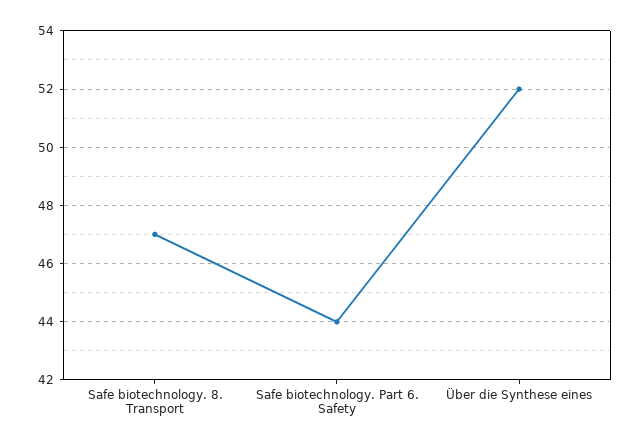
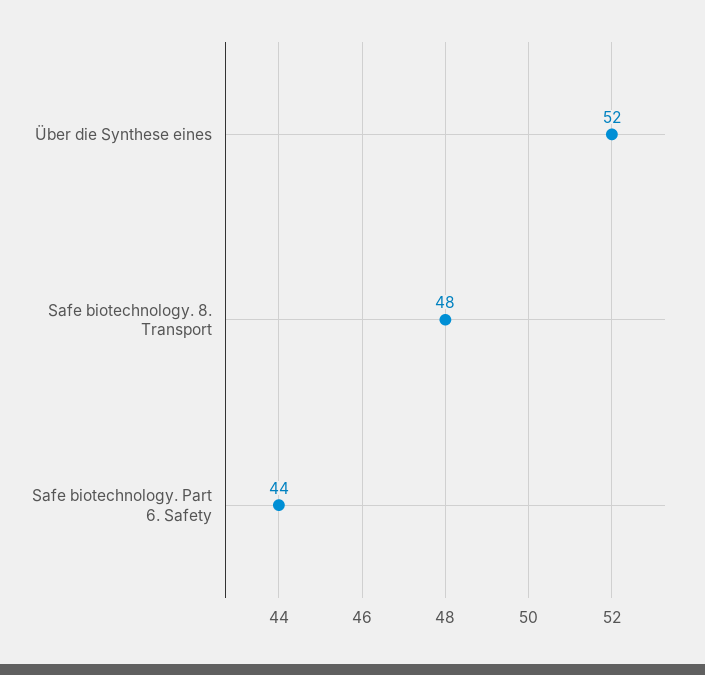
  {
-   "Safe biotechnology. 8. Transport": 47,
+   "Safe biotechnology. 8. Transport": 48,
    "Safe biotechnology. Part 6. Safety": 44,
    "Über die Synthese eines": 52
  }

